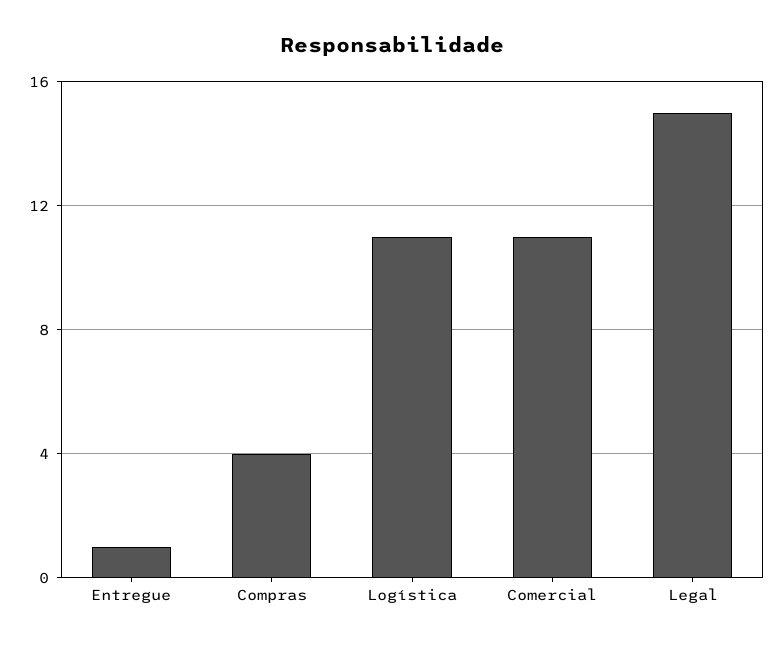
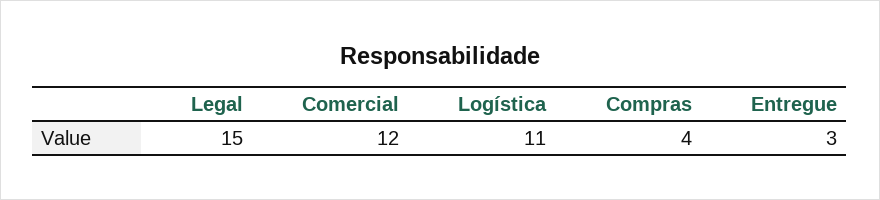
  {
-   "Entregue": 1,
+   "Entregue": 3,
    "Compras": 4,
    "Logística": 11,
-   "Comercial": 11,
+   "Comercial": 12,
    "Legal": 15
  }

